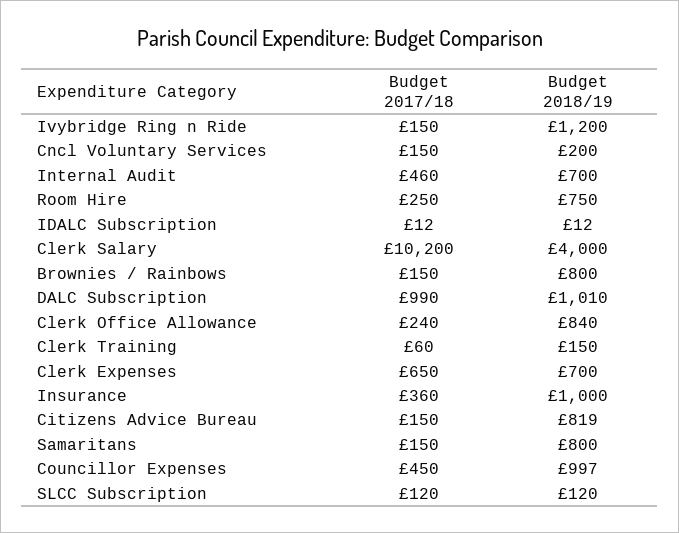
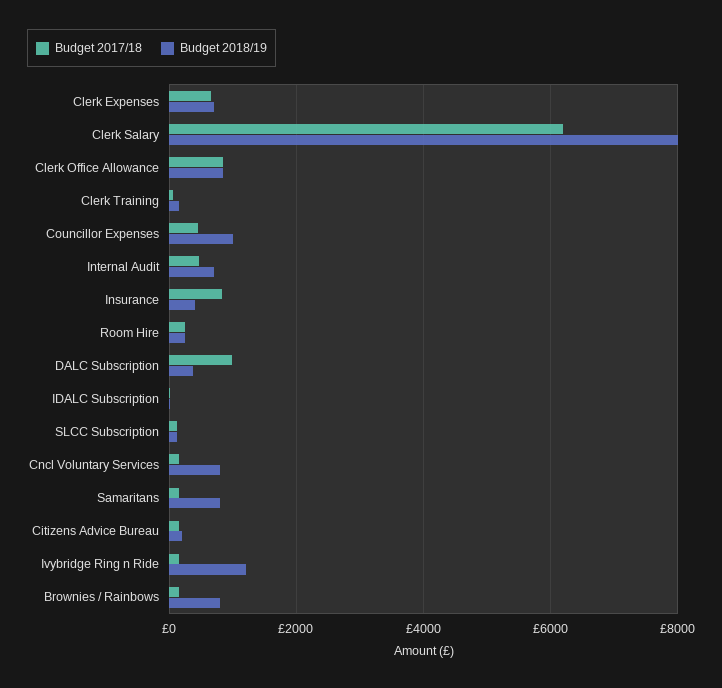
  {
    "Budget 2017/18": {
      "Ivybridge Ring n Ride": 150,
      "Cncl Voluntary Services": 150,
      "Internal Audit": 460,
      "Room Hire": 250,
      "IDALC Subscription": 12,
-     "Clerk Salary": 10200,
+     "Clerk Salary": 6200,
      "Brownies / Rainbows": 150,
      "DALC Subscription": 990,
-     "Clerk Office Allowance": 240,
+     "Clerk Office Allowance": 800,
      "Clerk Training": 60,
      "Clerk Expenses": 650,
-     "Insurance": 360,
+     "Insurance": 800,
      "Citizens Advice Bureau": 150,
      "Samaritans": 150,
      "Councillor Expenses": 450,
      "SLCC Subscription": 120
    },
    "Budget 2018/19": {
      "Ivybridge Ring n Ride": 1200,
-     "Cncl Voluntary Services": 200,
+     "Cncl Voluntary Services": 800,
      "Internal Audit": 700,
-     "Room Hire": 750,
+     "Room Hire": 200,
      "IDALC Subscription": 12,
-     "Clerk Salary": 4000,
+     "Clerk Salary": 8000,
      "Brownies / Rainbows": 800,
-     "DALC Subscription": 1010,
+     "DALC Subscription": 400,
      "Clerk Office Allowance": 840,
      "Clerk Training": 150,
      "Clerk Expenses": 700,
-     "Insurance": 1000,
+     "Insurance": 400,
-     "Citizens Advice Bureau": 819,
+     "Citizens Advice Bureau": 200,
      "Samaritans": 800,
      "Councillor Expenses": 997,
      "SLCC Subscription": 120
    }
  }

